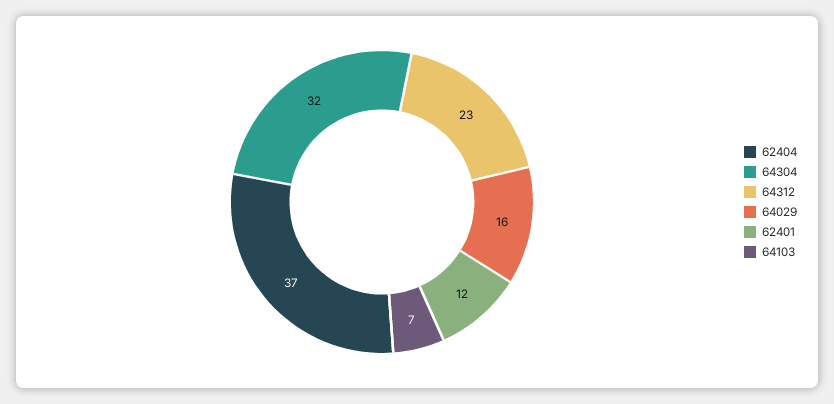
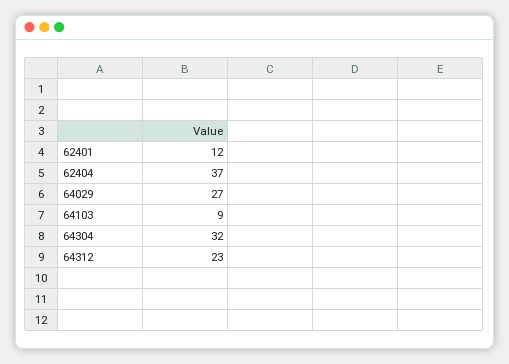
  {
    "62404": 37,
    "64304": 32,
    "64312": 23,
-   "64029": 16,
+   "64029": 27,
    "62401": 12,
-   "64103": 7
+   "64103": 9
  }

